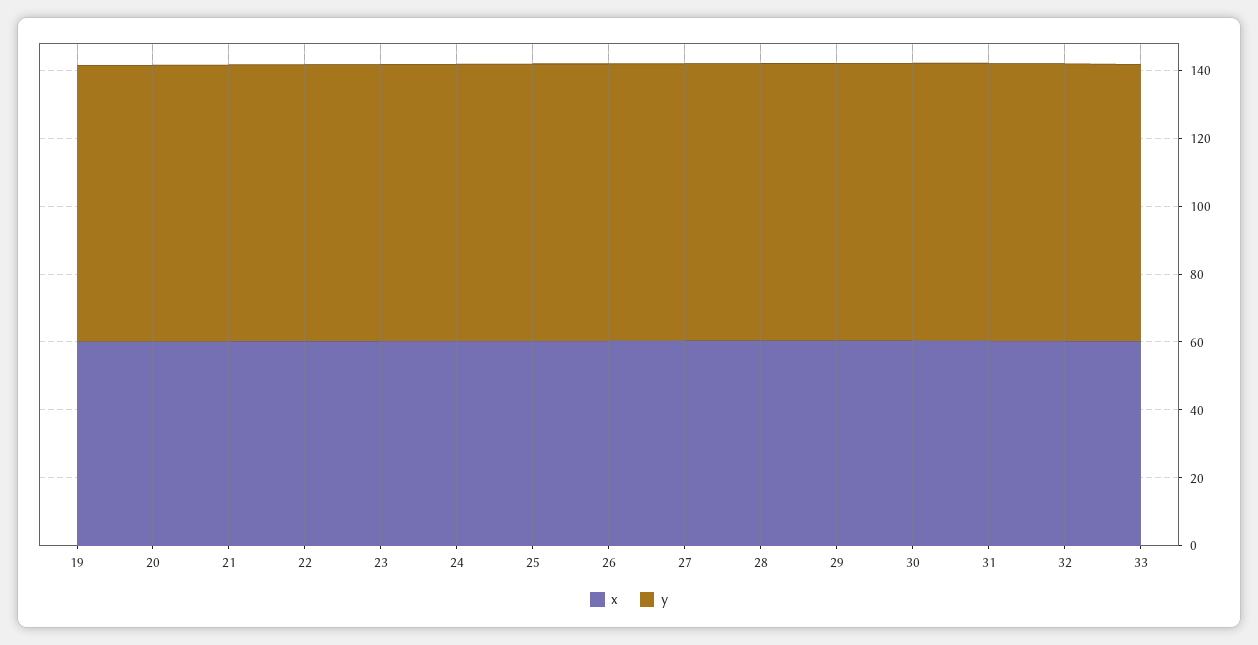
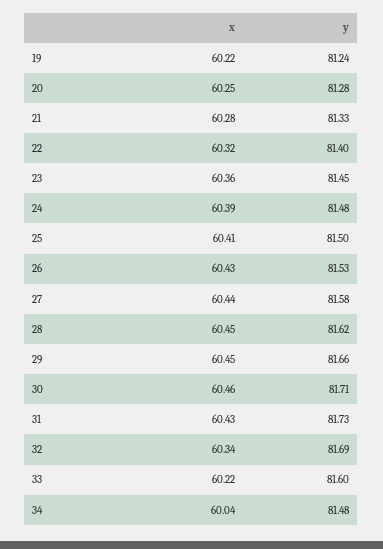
  {
    "x": {
      "19": 60.22,
      "20": 60.25,
      "21": 60.28,
      "22": 60.32,
      "23": 60.36,
      "24": 60.39,
      "25": 60.41,
      "26": 60.43,
      "27": 60.44,
      "28": 60.45,
      "29": 60.45,
      "30": 60.46,
      "31": 60.43,
      "32": 60.34,
-     "33": 60.22
+     "33": 60.22,
+     "34": 60.04
    },
    "y": {
      "19": 81.24,
      "20": 81.28,
      "21": 81.33,
      "22": 81.4,
      "23": 81.45,
      "24": 81.48,
      "25": 81.5,
      "26": 81.53,
      "27": 81.58,
      "28": 81.62,
      "29": 81.66,
      "30": 81.71,
      "31": 81.73,
      "32": 81.69,
-     "33": 81.6
+     "33": 81.6,
+     "34": 81.48
    }
  }

